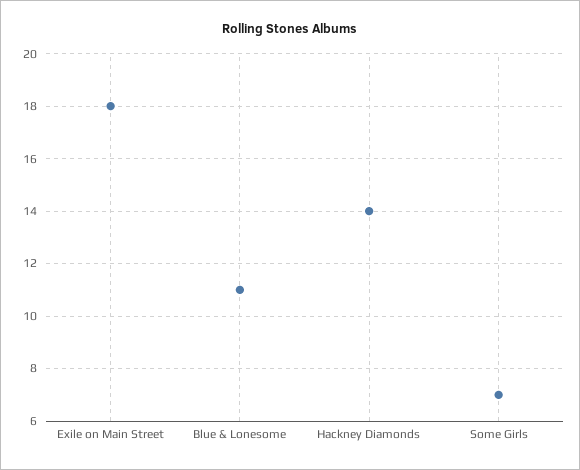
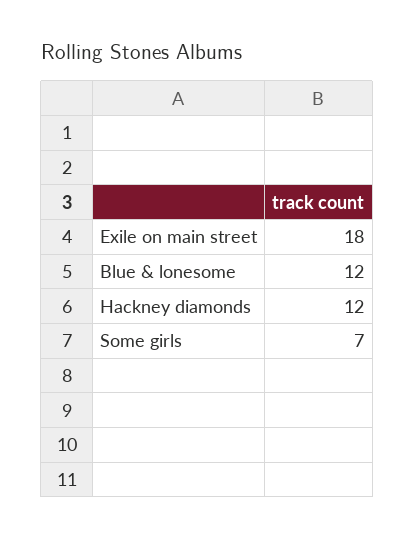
  {
    "Exile on Main Street": 18,
-   "Blue & Lonesome": 11,
+   "Blue & Lonesome": 12,
-   "Hackney Diamonds": 14,
+   "Hackney Diamonds": 12,
    "Some Girls": 7
  }

